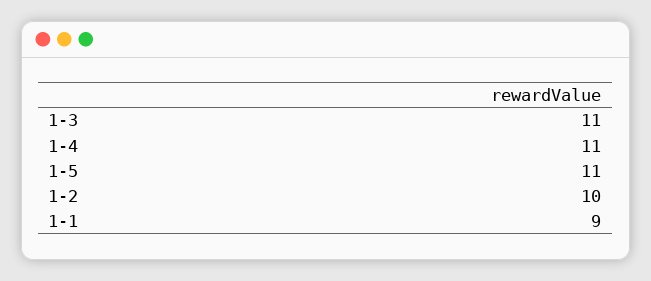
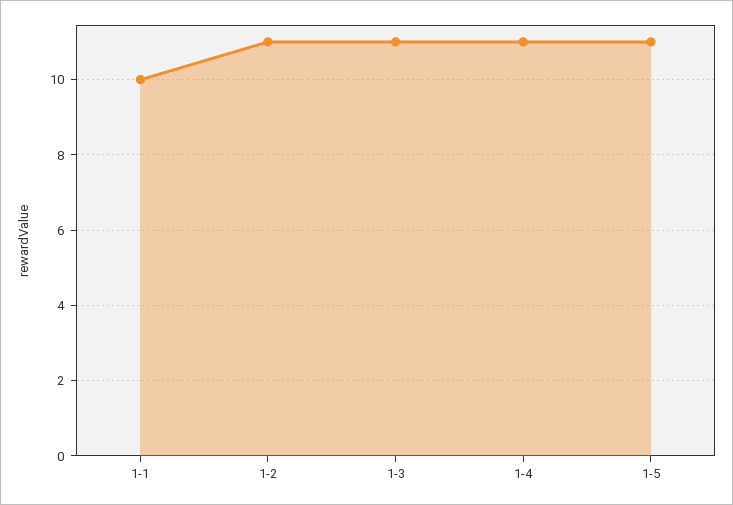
  {
    "1-3": 11,
    "1-4": 11,
    "1-5": 11,
-   "1-2": 10,
+   "1-2": 11,
-   "1-1": 9
+   "1-1": 10
  }

